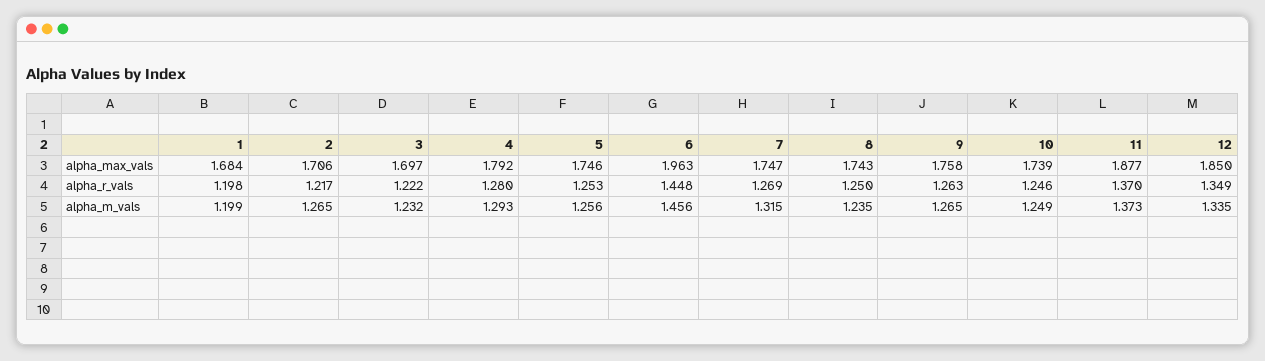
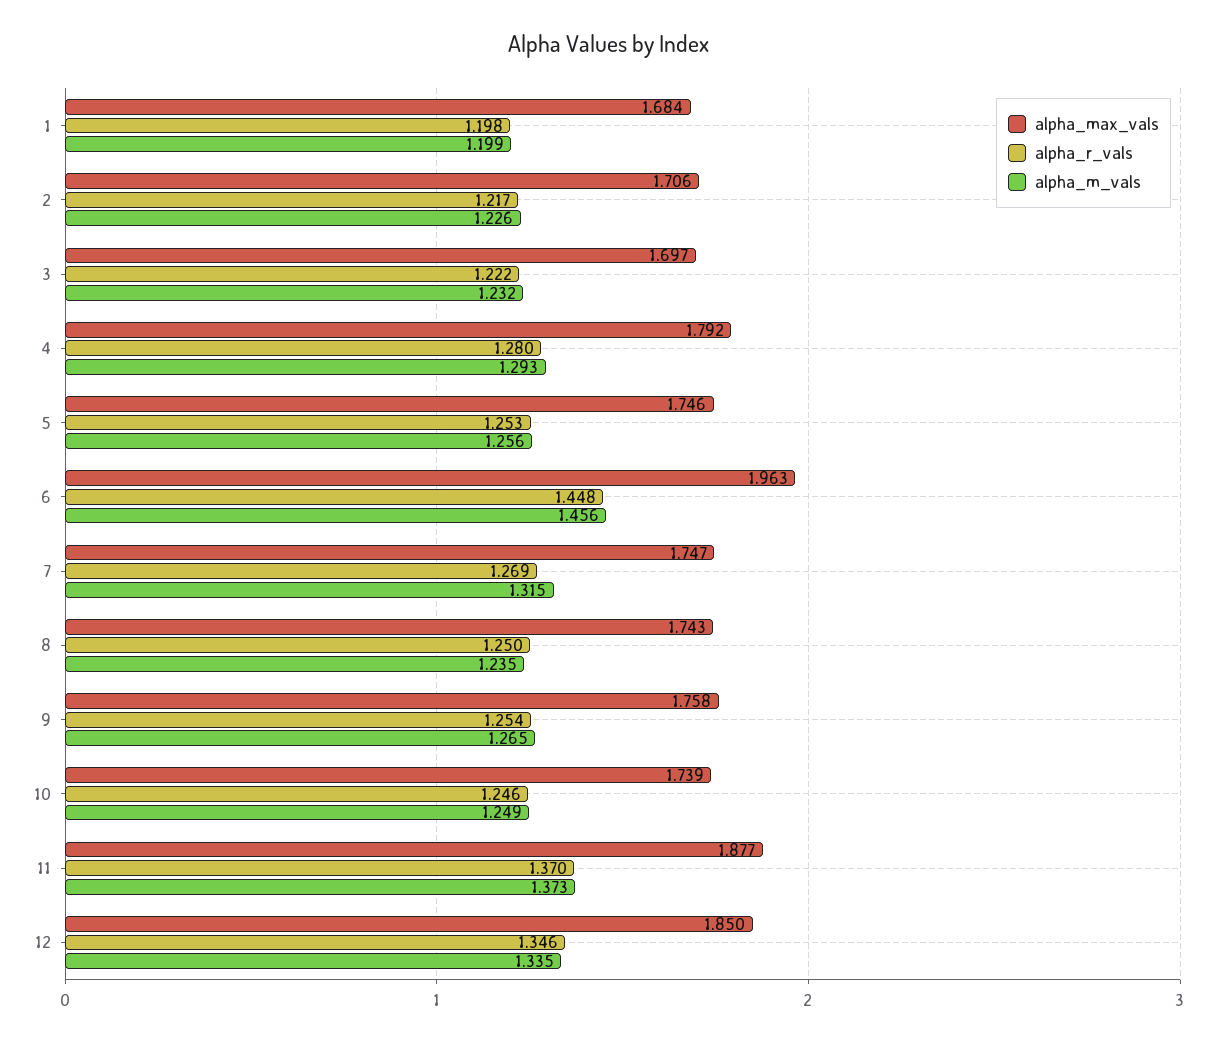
  {
    "alpha_max_vals": {
      "1": 1.684,
      "2": 1.706,
      "3": 1.697,
      "4": 1.792,
      "5": 1.746,
      "6": 1.963,
      "7": 1.747,
      "8": 1.743,
      "9": 1.758,
      "10": 1.739,
      "11": 1.877,
      "12": 1.85
    },
    "alpha_r_vals": {
      "1": 1.198,
      "2": 1.217,
      "3": 1.222,
      "4": 1.28,
      "5": 1.253,
      "6": 1.448,
      "7": 1.269,
      "8": 1.25,
-     "9": 1.263,
+     "9": 1.254,
      "10": 1.246,
      "11": 1.37,
-     "12": 1.349
+     "12": 1.346
    },
    "alpha_m_vals": {
      "1": 1.199,
-     "2": 1.265,
+     "2": 1.226,
      "3": 1.232,
      "4": 1.293,
      "5": 1.256,
      "6": 1.456,
      "7": 1.315,
      "8": 1.235,
      "9": 1.265,
      "10": 1.249,
      "11": 1.373,
      "12": 1.335
    }
  }

